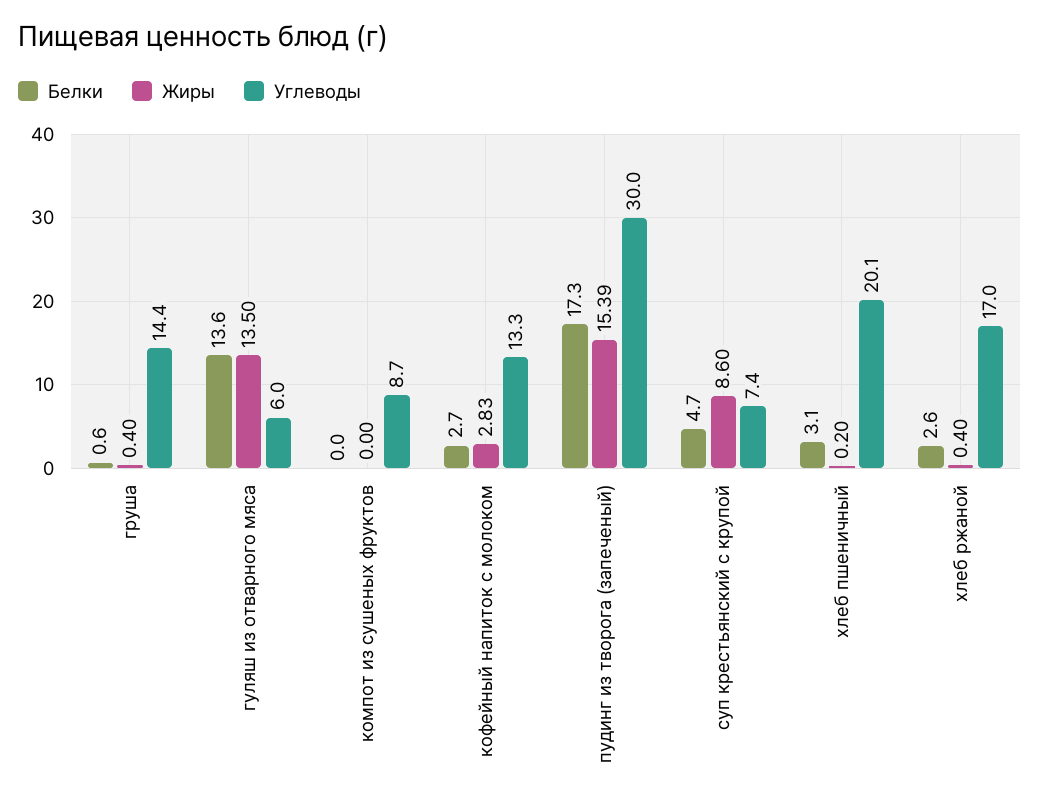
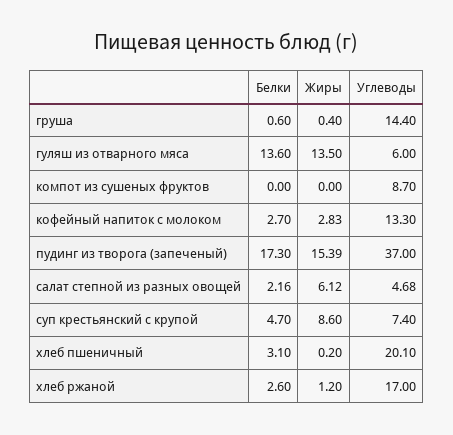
  {
    "Белки": {
      "груша": 0.6,
      "гуляш из отварного мяса": 13.6,
      "компот из сушеных фруктов": 0,
      "кофейный напиток с молоком": 2.7,
      "пудинг из творога (запеченый)": 17.3,
      "суп крестьянский с крупой": 4.7,
      "хлеб пшеничный": 3.1,
-     "хлеб ржаной": 2.6
+     "хлеб ржаной": 2.6,
+     "салат степной из разных овощей": 2.16
    },
    "Жиры": {
      "груша": 0.4,
      "гуляш из отварного мяса": 13.5,
      "компот из сушеных фруктов": 0,
      "кофейный напиток с молоком": 2.83,
      "пудинг из творога (запеченый)": 15.39,
      "суп крестьянский с крупой": 8.6,
      "хлеб пшеничный": 0.2,
-     "хлеб ржаной": 0.4
+     "хлеб ржаной": 1.2,
+     "салат степной из разных овощей": 6.12
    },
    "Углеводы": {
      "груша": 14.4,
      "гуляш из отварного мяса": 6,
      "компот из сушеных фруктов": 8.7,
      "кофейный напиток с молоком": 13.3,
-     "пудинг из творога (запеченый)": 30,
+     "пудинг из творога (запеченый)": 37,
      "суп крестьянский с крупой": 7.4,
      "хлеб пшеничный": 20.1,
-     "хлеб ржаной": 17
+     "хлеб ржаной": 17,
+     "салат степной из разных овощей": 4.68
    }
  }

